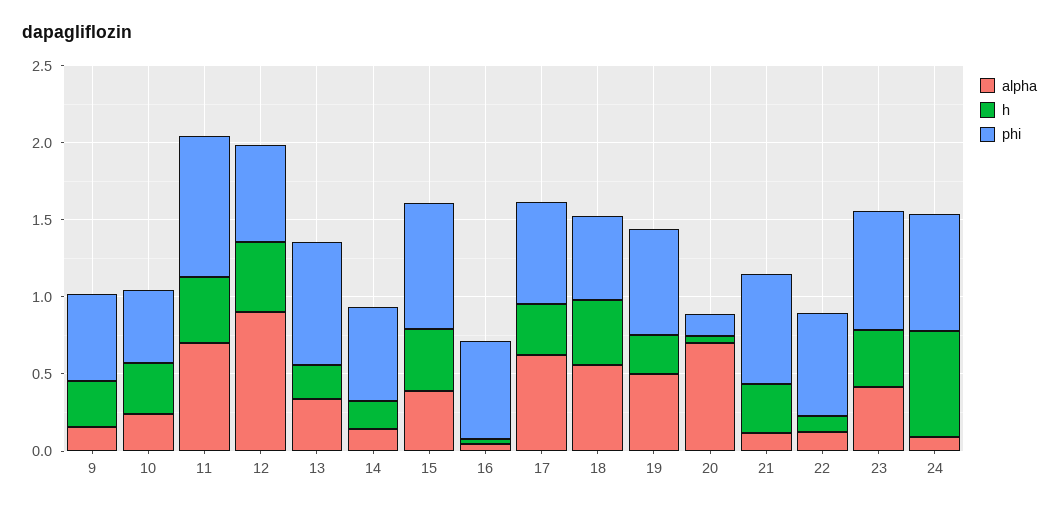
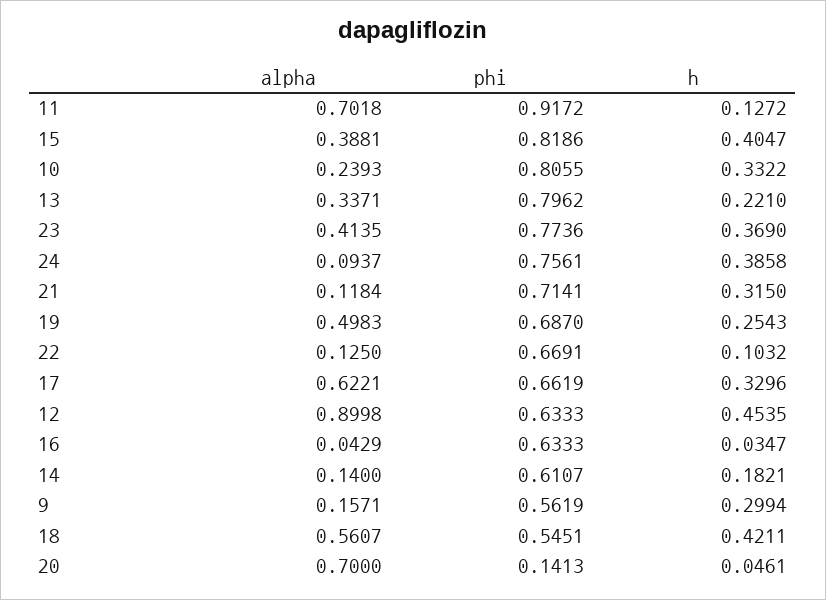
  {
    "alpha": {
      "9": 0.1571,
      "10": 0.2393,
      "11": 0.7018,
      "12": 0.8998,
      "13": 0.3371,
      "14": 0.14,
      "15": 0.3881,
      "16": 0.0429,
      "17": 0.6221,
      "18": 0.5607,
      "19": 0.4983,
      "20": 0.7,
      "21": 0.1184,
      "22": 0.125,
      "23": 0.4135,
      "24": 0.0937
    },
    "h": {
      "9": 0.2994,
      "10": 0.3322,
-     "11": 0.4,
+     "11": 0.1272,
      "12": 0.4535,
      "13": 0.221,
      "14": 0.1821,
      "15": 0.4047,
      "16": 0.0347,
      "17": 0.3296,
      "18": 0.4211,
      "19": 0.2543,
      "20": 0.0461,
      "21": 0.315,
      "22": 0.1032,
      "23": 0.369,
-     "24": 0.7
+     "24": 0.3858
    },
    "phi": {
      "9": 0.5619,
-     "10": 0.5,
+     "10": 0.8055,
      "11": 0.9172,
      "12": 0.6333,
      "13": 0.7962,
      "14": 0.6107,
      "15": 0.8186,
      "16": 0.6333,
      "17": 0.6619,
      "18": 0.5451,
      "19": 0.687,
      "20": 0.1413,
      "21": 0.7141,
      "22": 0.6691,
      "23": 0.7736,
      "24": 0.7561
    }
  }

